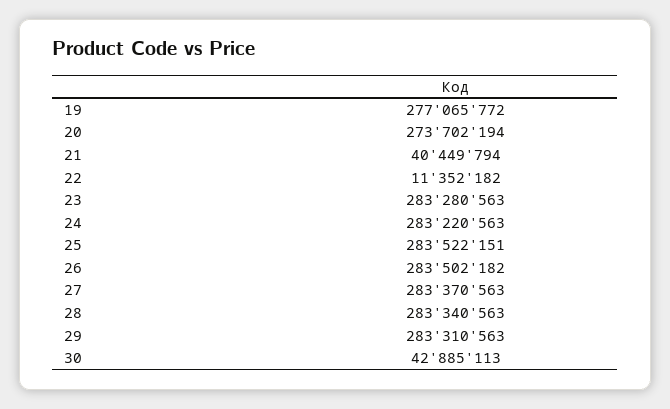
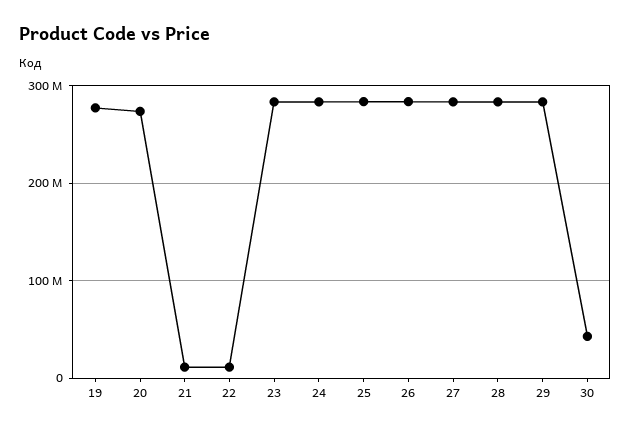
  {
    "19": 277065772,
    "20": 273702194,
-   "21": 40449794,
+   "21": 10000000,
    "22": 11352182,
    "23": 283280563,
    "24": 283220563,
    "25": 283522151,
    "26": 283502182,
    "27": 283370563,
    "28": 283340563,
    "29": 283310563,
    "30": 42885113
  }

